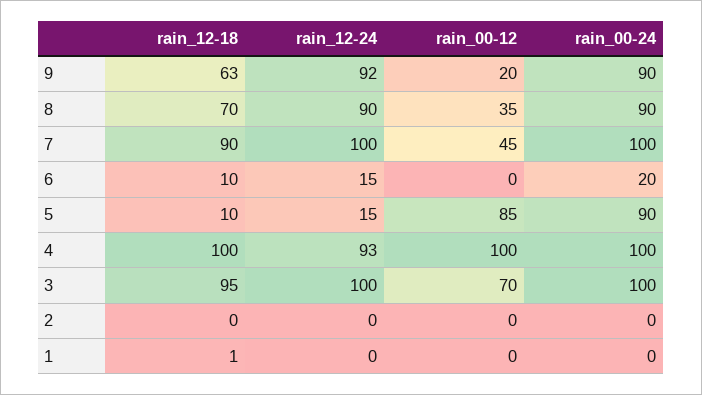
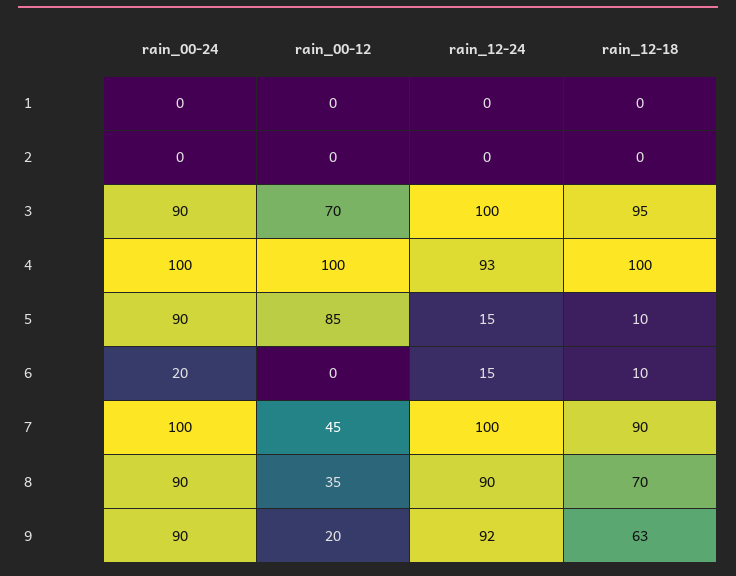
  {
    "rain_12-18": {
      "9": 63,
      "8": 70,
      "7": 90,
      "6": 10,
      "5": 10,
      "4": 100,
      "3": 95,
      "2": 0,
-     "1": 1
+     "1": 0
    },
    "rain_12-24": {
      "9": 92,
      "8": 90,
      "7": 100,
      "6": 15,
      "5": 15,
      "4": 93,
      "3": 100,
      "2": 0,
      "1": 0
    },
    "rain_00-12": {
      "9": 20,
      "8": 35,
      "7": 45,
      "6": 0,
      "5": 85,
      "4": 100,
      "3": 70,
      "2": 0,
      "1": 0
    },
    "rain_00-24": {
      "9": 90,
      "8": 90,
      "7": 100,
      "6": 20,
      "5": 90,
      "4": 100,
-     "3": 100,
+     "3": 90,
      "2": 0,
      "1": 0
    }
  }

